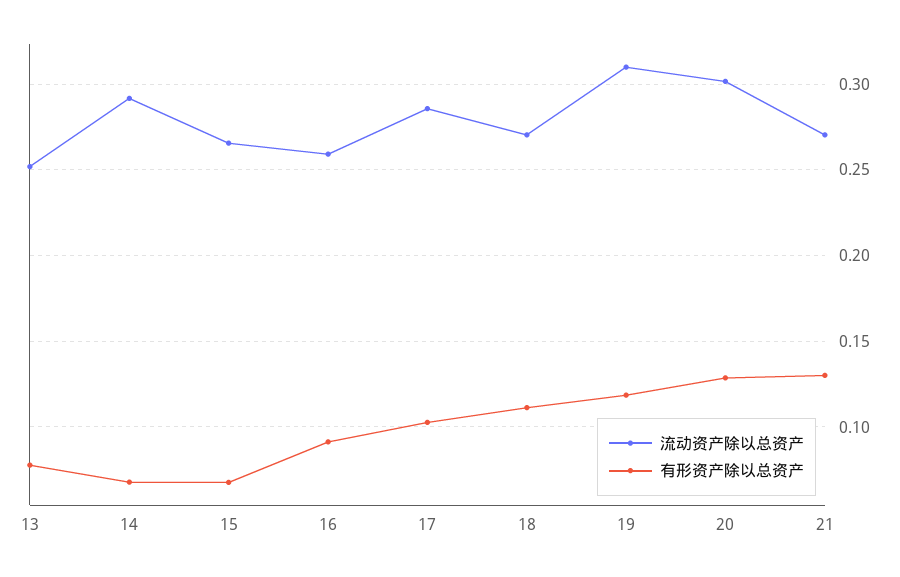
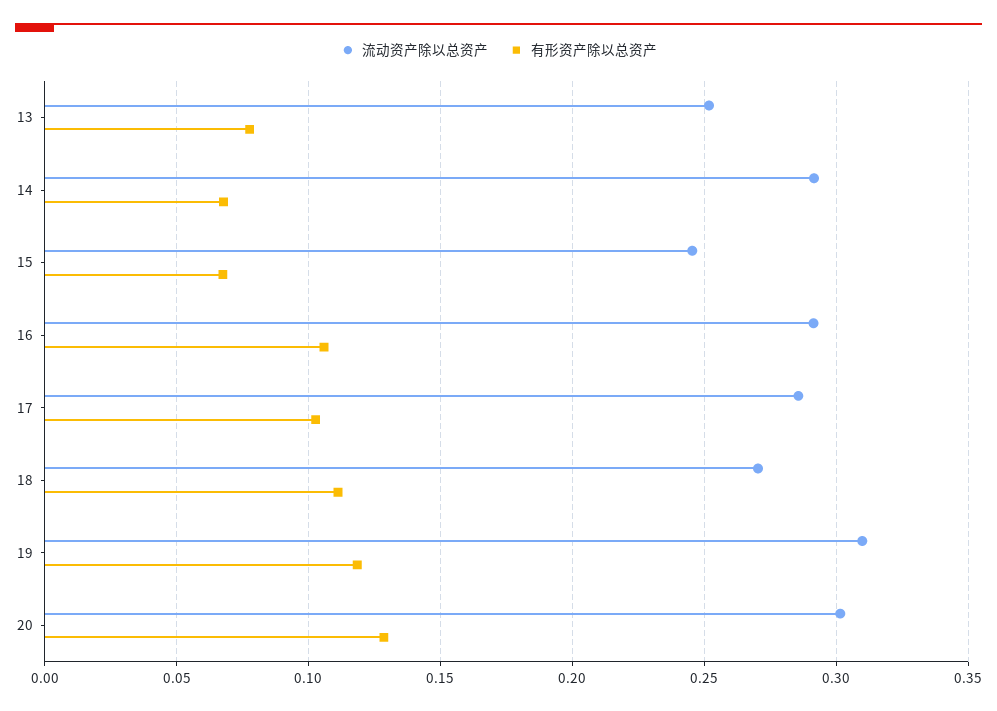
  {
    "流动资产除以总资产": {
      "13": 0.25,
      "14": 0.29,
-     "15": 0.265,
+     "15": 0.245,
-     "16": 0.26,
+     "16": 0.29,
      "17": 0.285,
      "18": 0.27,
      "19": 0.31,
-     "20": 0.3,
+     "20": 0.3
-     "21": 0.27
    },
    "有形资产除以总资产": {
      "13": 0.08,
      "14": 0.07,
      "15": 0.07,
-     "16": 0.09,
+     "16": 0.105,
      "17": 0.105,
      "18": 0.11,
      "19": 0.12,
-     "20": 0.13,
+     "20": 0.13
-     "21": 0.13
    }
  }

